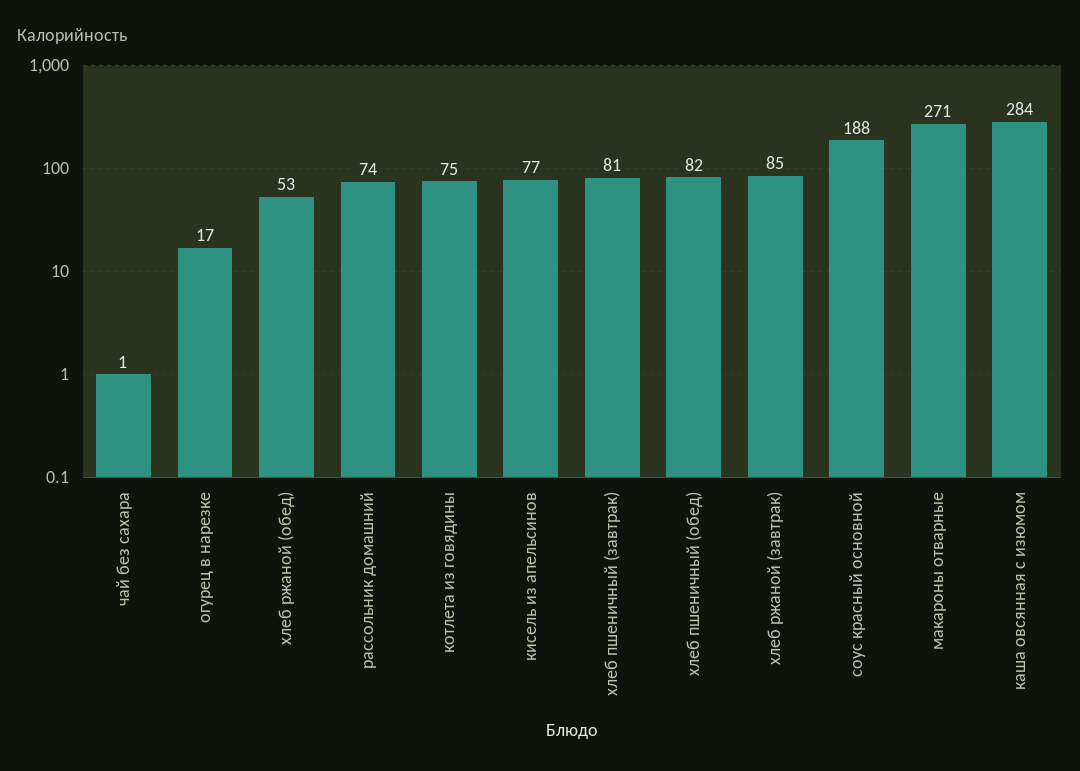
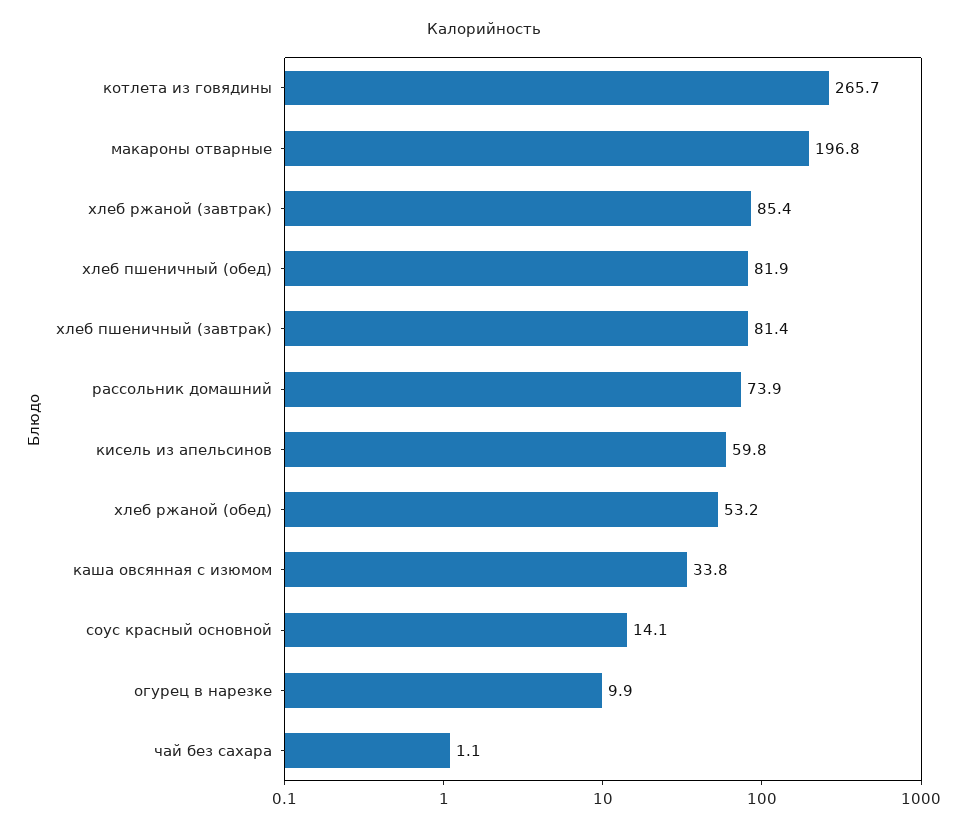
  {
    "чай без сахара": 1.1,
-   "огурец в нарезке": 17,
+   "огурец в нарезке": 9.9,
    "хлеб ржаной (обед)": 53.2,
    "рассольник домашний": 73.9,
-   "котлета из говядины": 75,
+   "котлета из говядины": 265.7,
-   "кисель из апельсинов": 77,
+   "кисель из апельсинов": 59.8,
    "хлеб пшеничный (завтрак)": 81.4,
    "хлеб пшеничный (обед)": 81.9,
    "хлеб ржаной (завтрак)": 85.4,
-   "соус красный основной": 188,
+   "соус красный основной": 14.1,
-   "макароны отварные": 271,
+   "макароны отварные": 196.8,
-   "каша овсянная с изюмом": 284
+   "каша овсянная с изюмом": 33.8
  }

